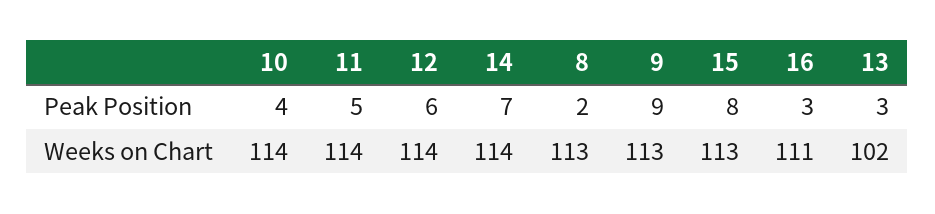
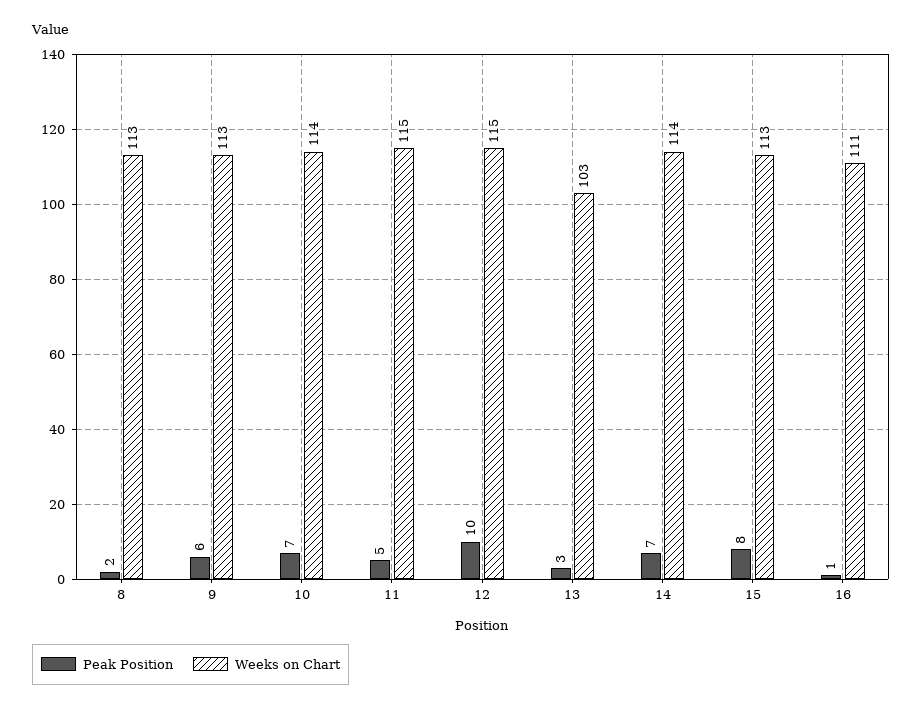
  {
    "Peak Position": {
-     "10": 4,
+     "10": 7,
      "11": 5,
-     "12": 6,
+     "12": 10,
      "14": 7,
      "8": 2,
-     "9": 9,
+     "9": 6,
      "15": 8,
-     "16": 3,
+     "16": 1,
      "13": 3
    },
    "Weeks on Chart": {
      "10": 114,
-     "11": 114,
+     "11": 115,
-     "12": 114,
+     "12": 115,
      "14": 114,
      "8": 113,
      "9": 113,
      "15": 113,
      "16": 111,
-     "13": 102
+     "13": 103
    }
  }

